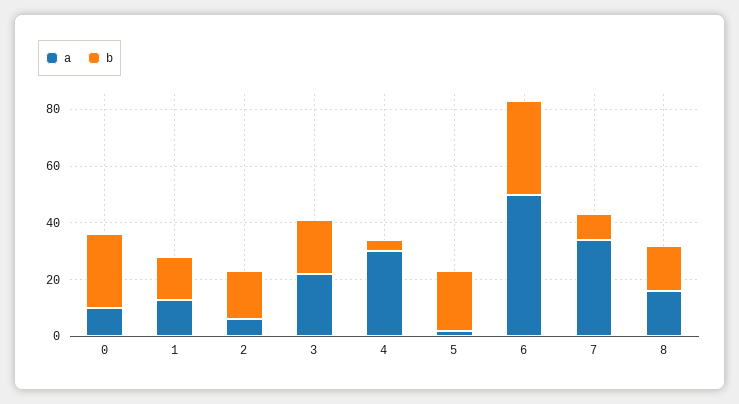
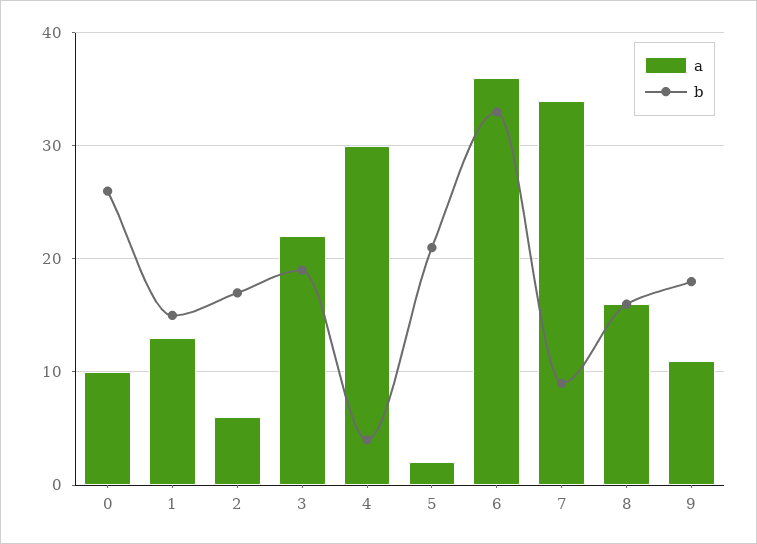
  {
    "a": {
      "0": 10,
      "1": 13,
      "2": 6,
      "3": 22,
      "4": 30,
      "5": 2,
-     "6": 50,
+     "6": 36,
      "7": 34,
-     "8": 16
+     "8": 16,
+     "9": 11
    },
    "b": {
      "0": 26,
      "1": 15,
      "2": 17,
      "3": 19,
      "4": 4,
      "5": 21,
      "6": 33,
      "7": 9,
-     "8": 16
+     "8": 16,
+     "9": 18
    }
  }

